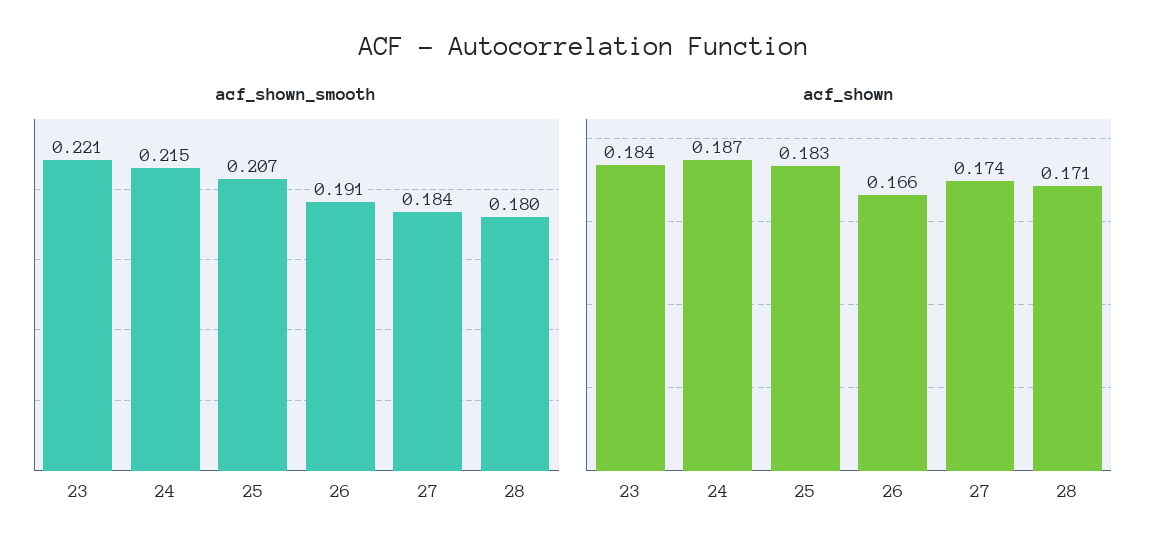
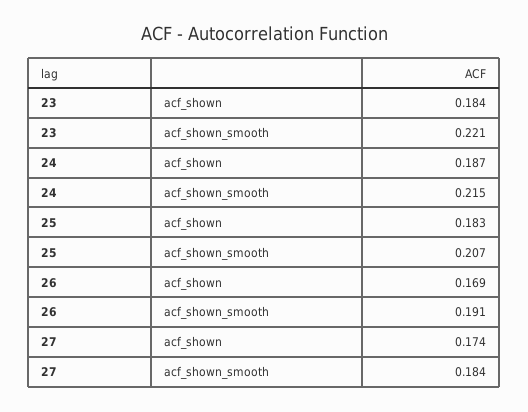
  {
    "acf_shown_smooth": {
      "23": 0.221,
      "24": 0.215,
      "25": 0.207,
      "26": 0.191,
-     "27": 0.184,
+     "27": 0.184
-     "28": 0.18
    },
    "acf_shown": {
      "23": 0.184,
      "24": 0.187,
      "25": 0.183,
-     "26": 0.166,
+     "26": 0.169,
-     "27": 0.174,
+     "27": 0.174
-     "28": 0.171
    }
  }

